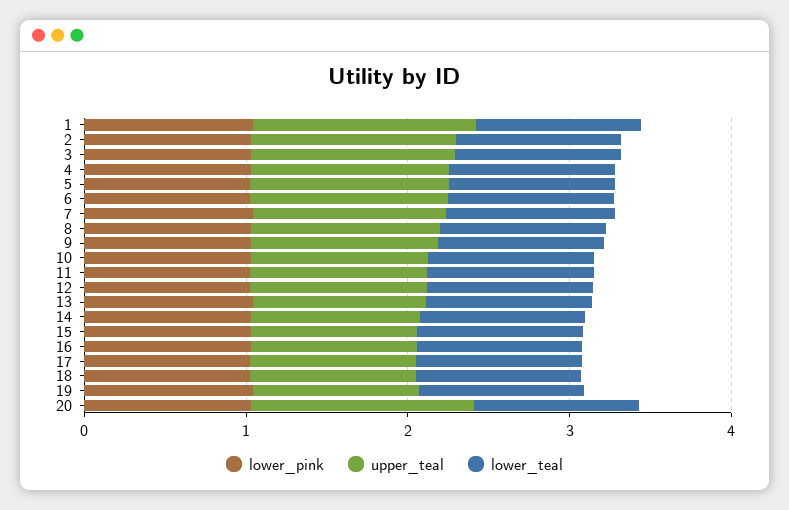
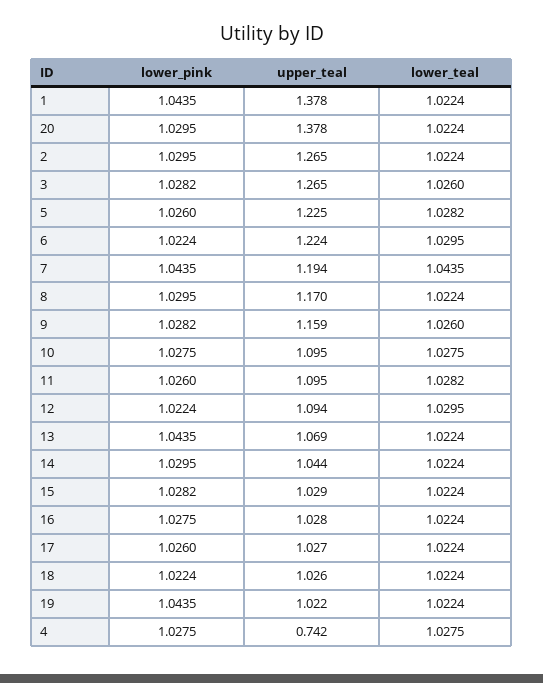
  {
    "lower_pink": {
      "1": 1.0435,
      "2": 1.0295,
      "3": 1.0282,
      "4": 1.0275,
      "5": 1.026,
      "6": 1.0224,
      "7": 1.0435,
      "8": 1.0295,
      "9": 1.0282,
      "10": 1.0275,
      "11": 1.026,
      "12": 1.0224,
      "13": 1.0435,
      "14": 1.0295,
      "15": 1.0282,
      "16": 1.0275,
      "17": 1.026,
      "18": 1.0224,
      "19": 1.0435,
      "20": 1.0295
    },
    "upper_teal": {
      "1": 1.378,
      "2": 1.265,
      "3": 1.265,
-     "4": 1.2,
+     "4": 0.742,
      "5": 1.225,
      "6": 1.224,
      "7": 1.194,
      "8": 1.17,
      "9": 1.159,
      "10": 1.095,
      "11": 1.095,
      "12": 1.094,
      "13": 1.069,
      "14": 1.044,
      "15": 1.029,
      "16": 1.028,
      "17": 1.027,
      "18": 1.026,
      "19": 1.022,
      "20": 1.378
    },
    "lower_teal": {
      "1": 1.0224,
      "2": 1.0224,
      "3": 1.026,
      "4": 1.0275,
      "5": 1.0282,
      "6": 1.0295,
      "7": 1.0435,
      "8": 1.0224,
      "9": 1.026,
      "10": 1.0275,
      "11": 1.0282,
      "12": 1.0295,
      "13": 1.0224,
      "14": 1.0224,
      "15": 1.0224,
      "16": 1.0224,
      "17": 1.0224,
      "18": 1.0224,
      "19": 1.0224,
      "20": 1.0224
    }
  }

